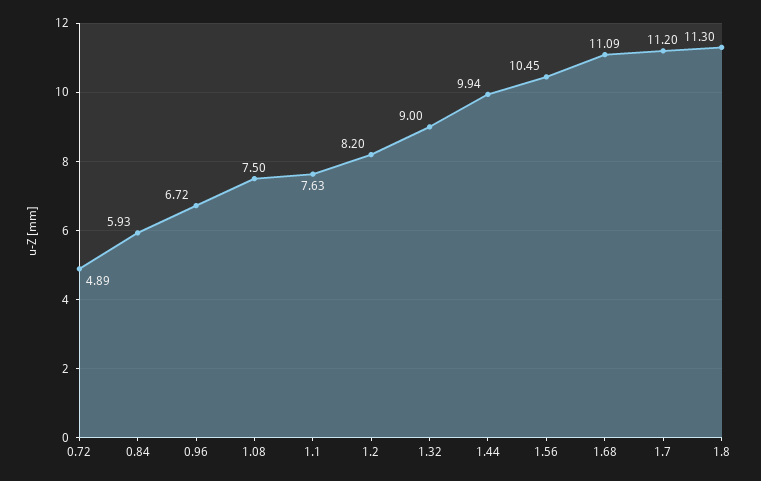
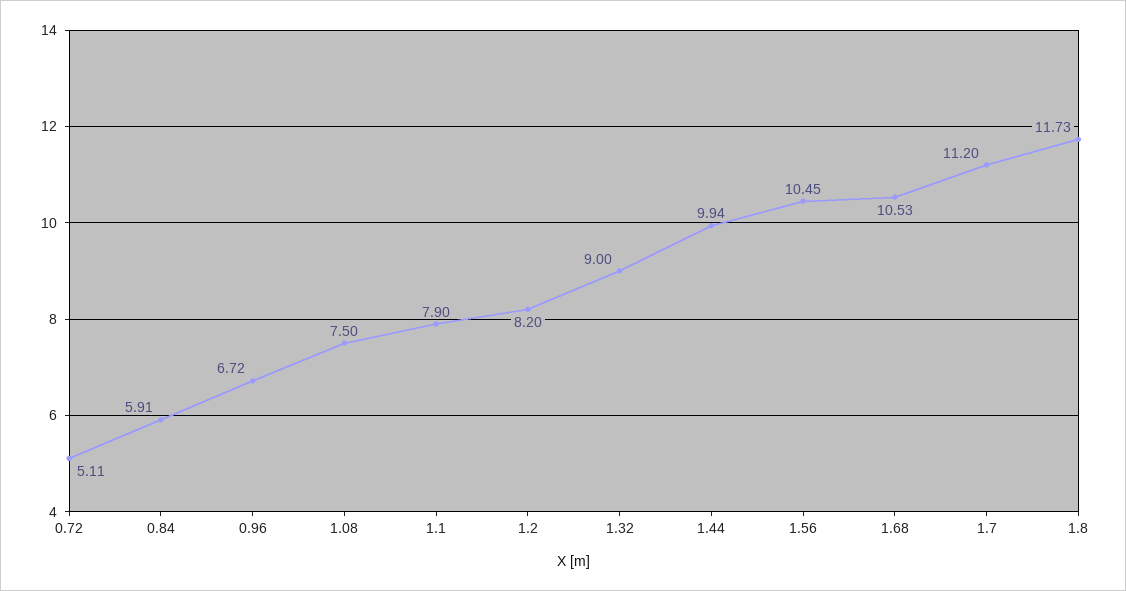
  {
-   "0.72": 4.89,
+   "0.72": 5.11,
-   "0.84": 5.93,
+   "0.84": 5.91,
    "0.96": 6.72,
    "1.08": 7.5,
-   "1.1": 7.63,
+   "1.1": 7.9,
    "1.2": 8.2,
    "1.32": 9,
    "1.44": 9.94,
    "1.56": 10.45,
-   "1.68": 11.09,
+   "1.68": 10.53,
    "1.7": 11.2,
-   "1.8": 11.3
+   "1.8": 11.73
  }

